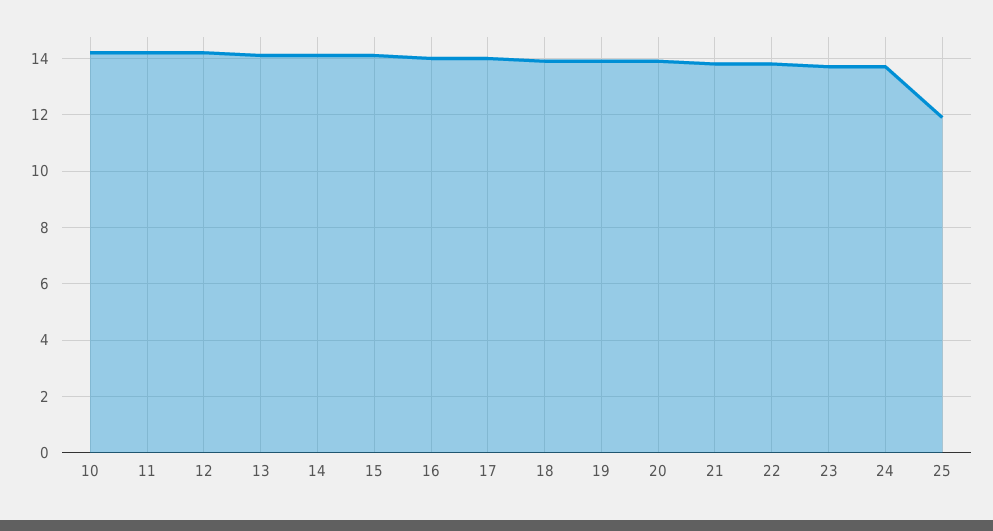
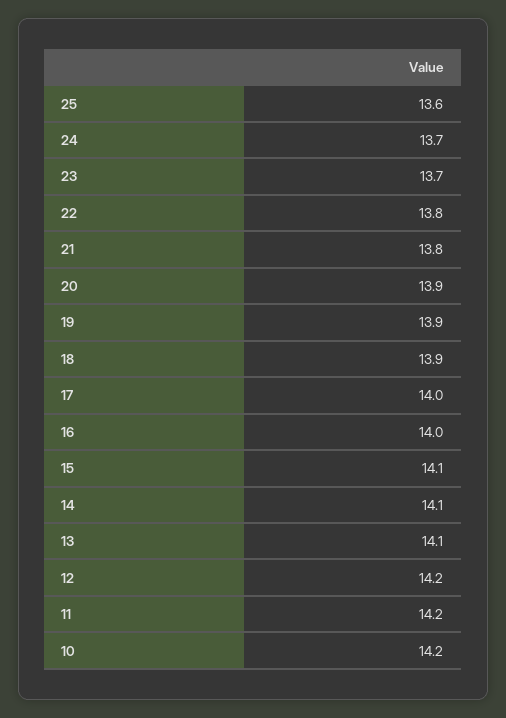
  {
    "10": 14.2,
    "11": 14.2,
    "12": 14.2,
    "13": 14.1,
    "14": 14.1,
    "15": 14.1,
    "16": 14,
    "17": 14,
    "18": 13.9,
    "19": 13.9,
    "20": 13.9,
    "21": 13.8,
    "22": 13.8,
    "23": 13.7,
    "24": 13.7,
-   "25": 12
+   "25": 13.6
  }

